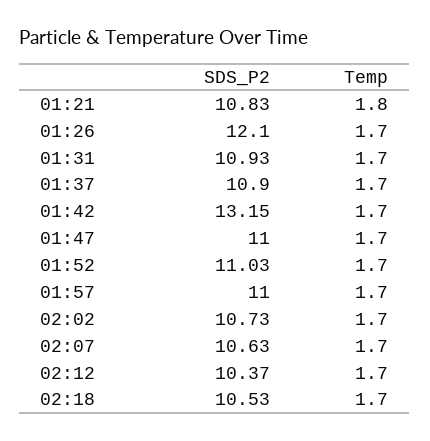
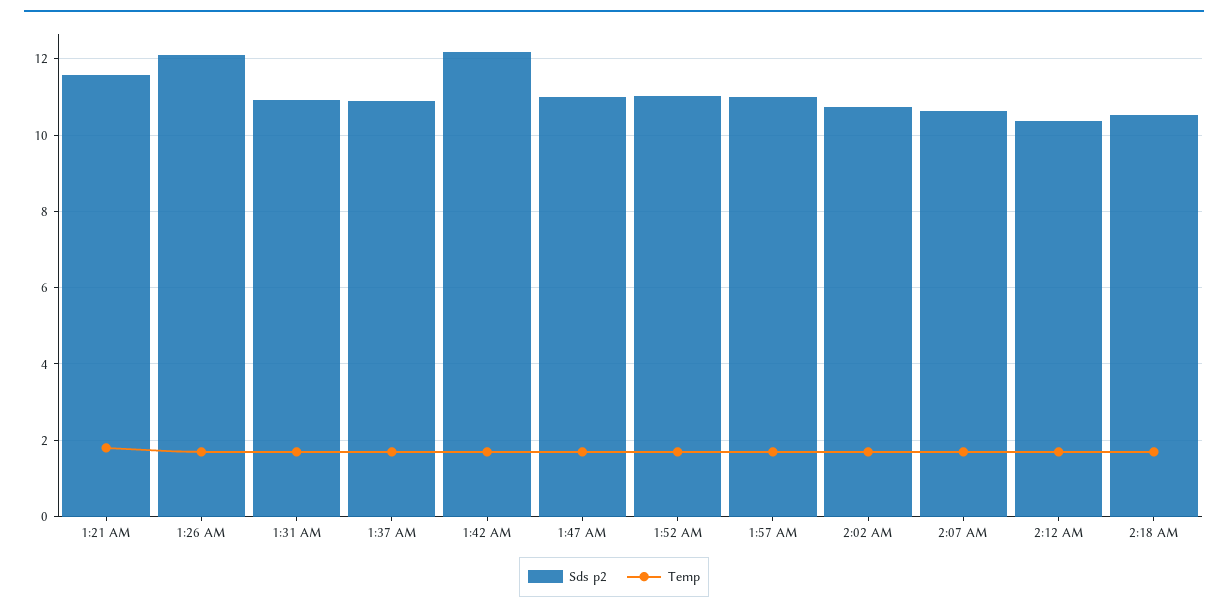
  {
    "SDS_P2": {
-     "01:21": 10.83,
+     "01:21": 11.6,
      "01:26": 12.1,
      "01:31": 10.93,
      "01:37": 10.9,
-     "01:42": 13.15,
+     "01:42": 12.2,
      "01:47": 11,
      "01:52": 11.03,
      "01:57": 11,
      "02:02": 10.73,
      "02:07": 10.63,
      "02:12": 10.37,
      "02:18": 10.53
    },
    "Temp": {
      "01:21": 1.8,
      "01:26": 1.7,
      "01:31": 1.7,
      "01:37": 1.7,
      "01:42": 1.7,
      "01:47": 1.7,
      "01:52": 1.7,
      "01:57": 1.7,
      "02:02": 1.7,
      "02:07": 1.7,
      "02:12": 1.7,
      "02:18": 1.7
    }
  }

